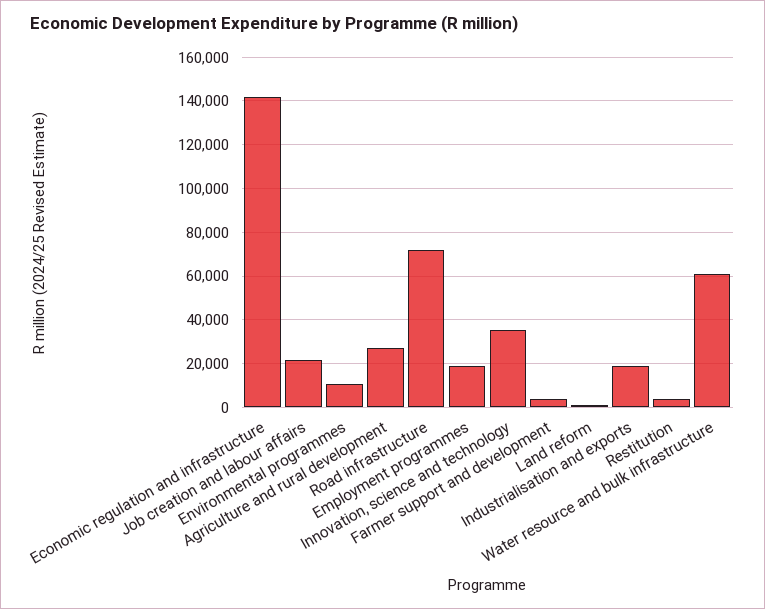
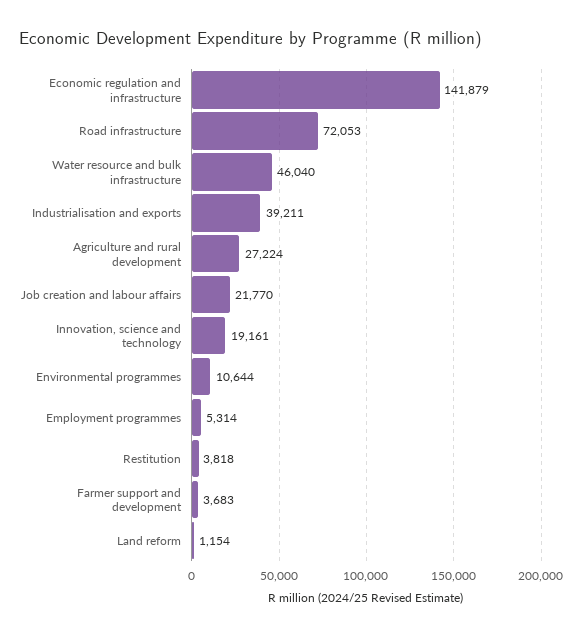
  {
    "Economic regulation and infrastructure": 141879,
    "Job creation and labour affairs": 21770,
    "Environmental programmes": 10644,
    "Agriculture and rural development": 27224,
    "Road infrastructure": 72053,
-   "Employment programmes": 20000,
+   "Employment programmes": 5314,
-   "Innovation, science and technology": 35000,
+   "Innovation, science and technology": 19161,
    "Farmer support and development": 3683,
    "Land reform": 1154,
-   "Industrialisation and exports": 20000,
+   "Industrialisation and exports": 39211,
    "Restitution": 3818,
-   "Water resource and bulk infrastructure": 60000
+   "Water resource and bulk infrastructure": 46040
  }

